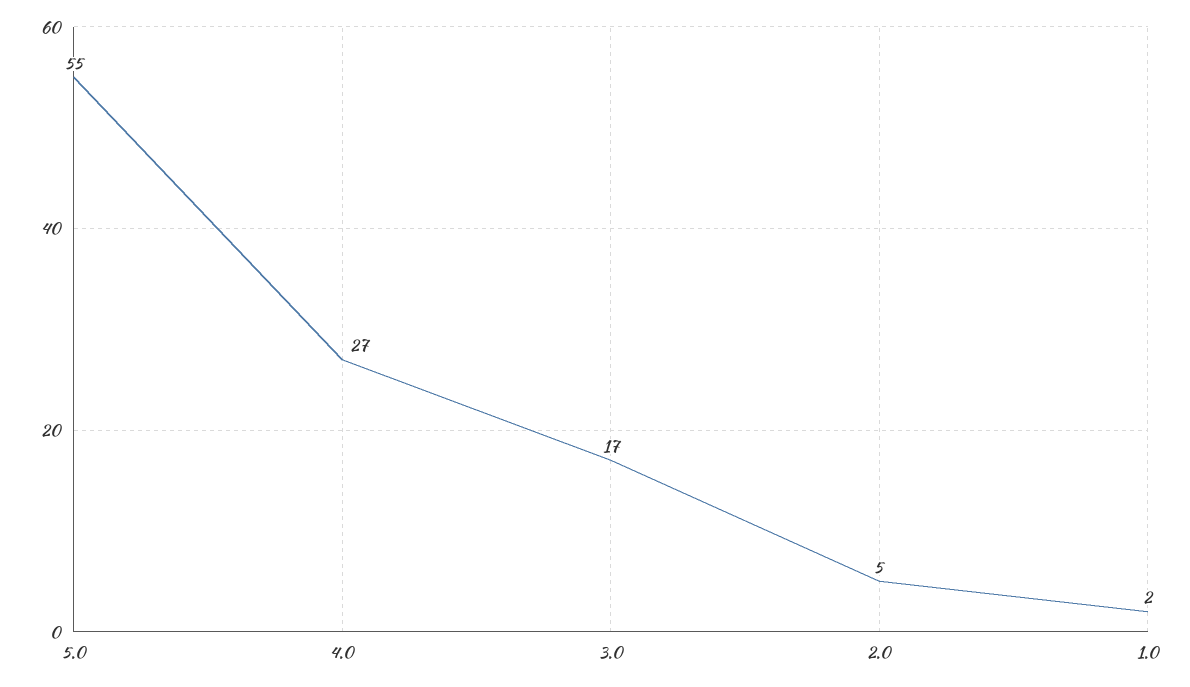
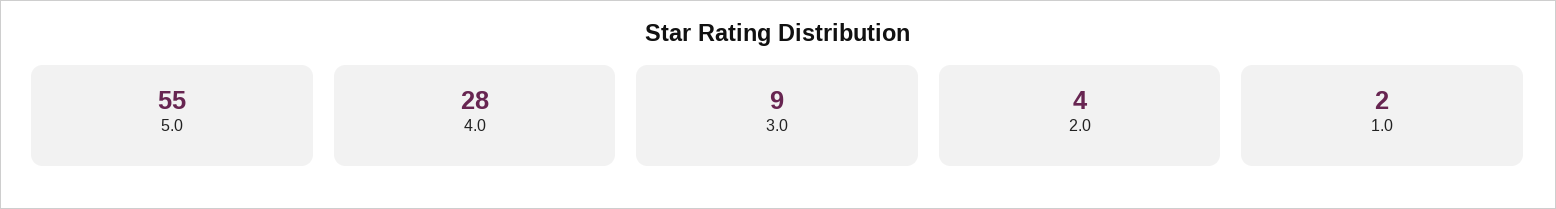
  {
    "5.0": 55,
-   "4.0": 27,
+   "4.0": 28,
-   "3.0": 17,
+   "3.0": 9,
-   "2.0": 5,
+   "2.0": 4,
    "1.0": 2
  }

